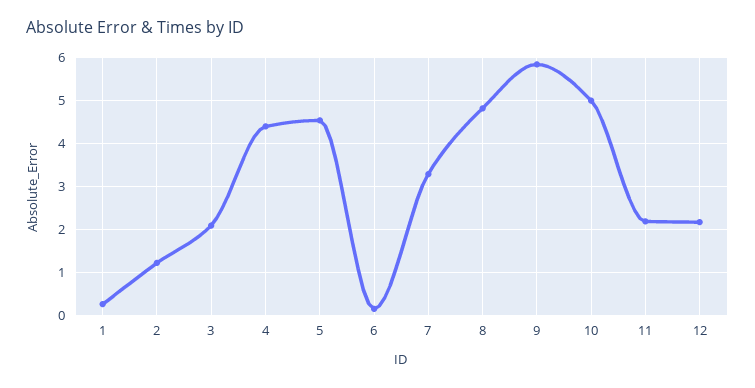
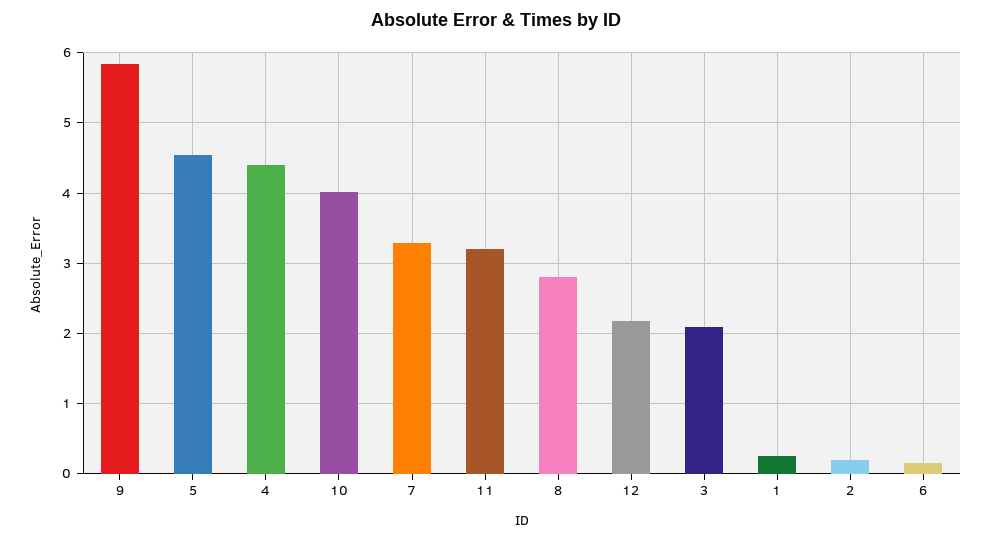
  {
    "1": 0.3,
-   "2": 1.2,
+   "2": 0.2,
    "3": 2.1,
    "4": 4.4,
    "5": 4.5,
    "6": 0.2,
    "7": 3.3,
-   "8": 4.8,
+   "8": 2.8,
    "9": 5.8,
-   "10": 5,
+   "10": 4,
-   "11": 2.2,
+   "11": 3.2,
    "12": 2.2
  }

